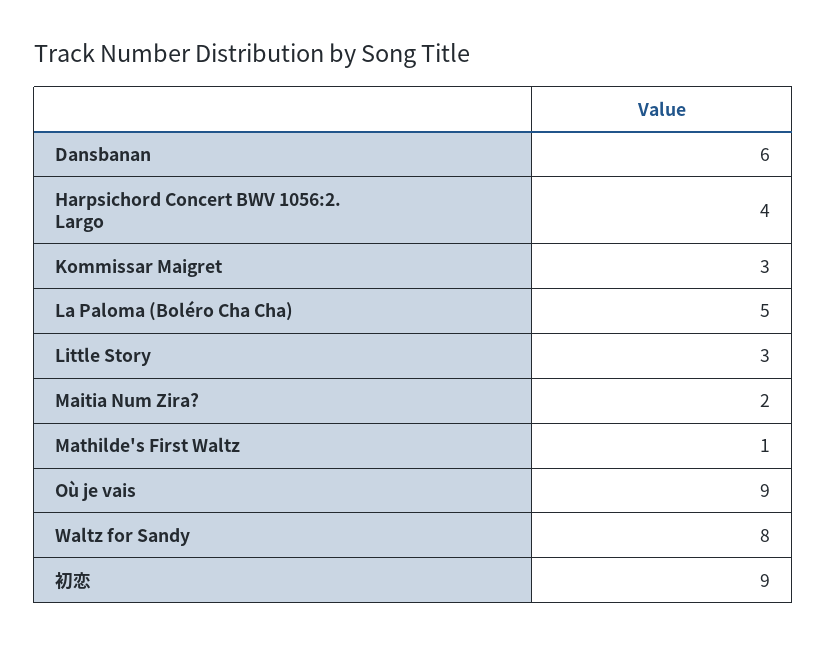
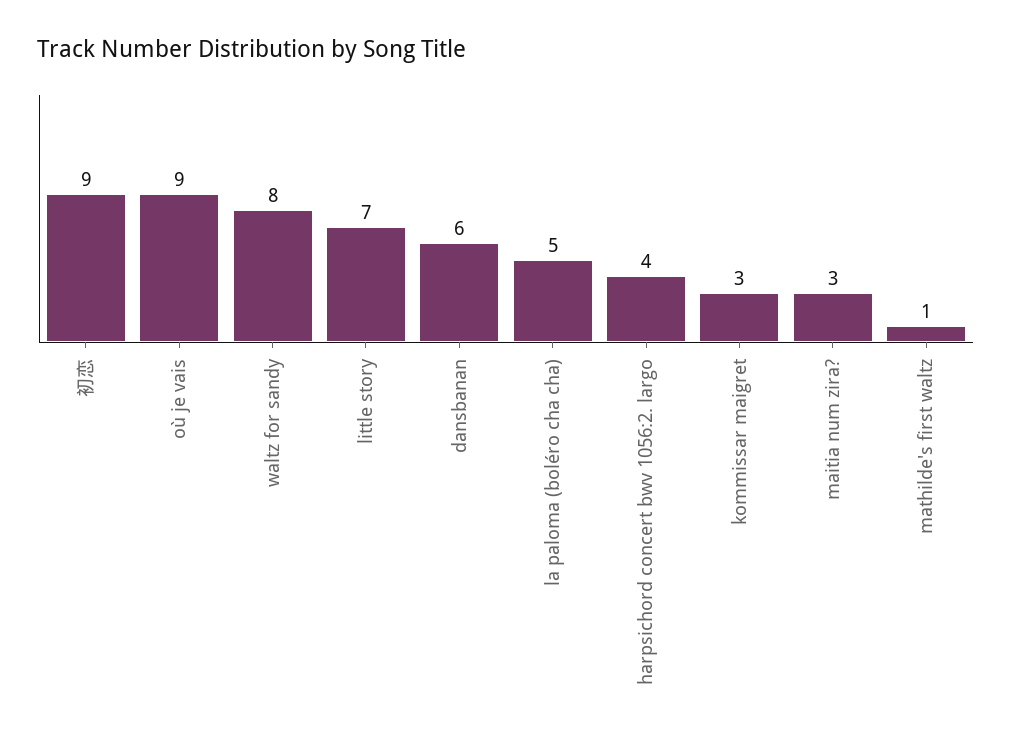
  {
    "Dansbanan": 6,
    "Harpsichord Concert BWV 1056:2. Largo": 4,
    "Kommissar Maigret": 3,
    "La Paloma (Boléro Cha Cha)": 5,
-   "Little Story": 3,
+   "Little Story": 7,
-   "Maitia Num Zira?": 2,
+   "Maitia Num Zira?": 3,
    "Mathilde's First Waltz": 1,
    "Où je vais": 9,
    "Waltz for Sandy": 8,
    "初恋": 9
  }

